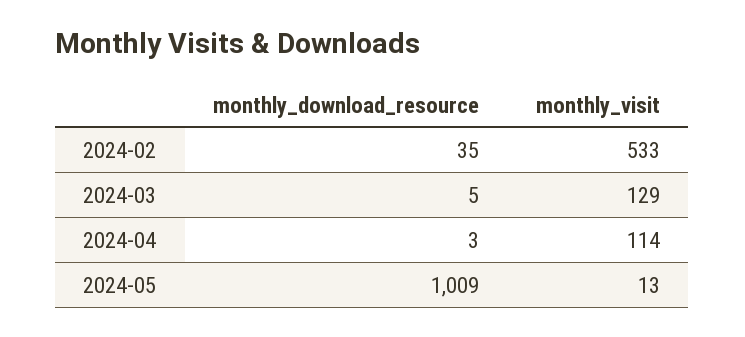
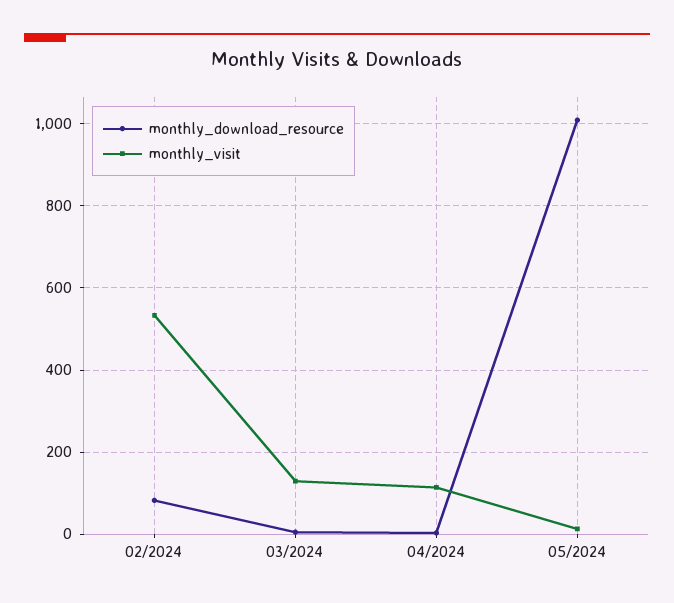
  {
    "monthly_download_resource": {
-     "2024-02": 35,
+     "2024-02": 80,
      "2024-03": 5,
      "2024-04": 3,
      "2024-05": 1009
    },
    "monthly_visit": {
      "2024-02": 533,
      "2024-03": 129,
      "2024-04": 114,
      "2024-05": 13
    }
  }

